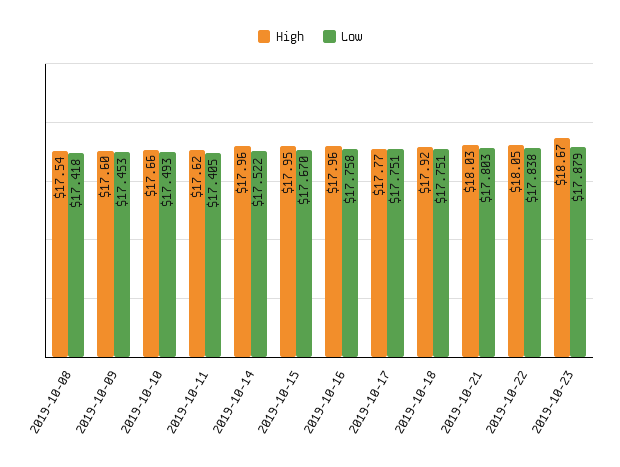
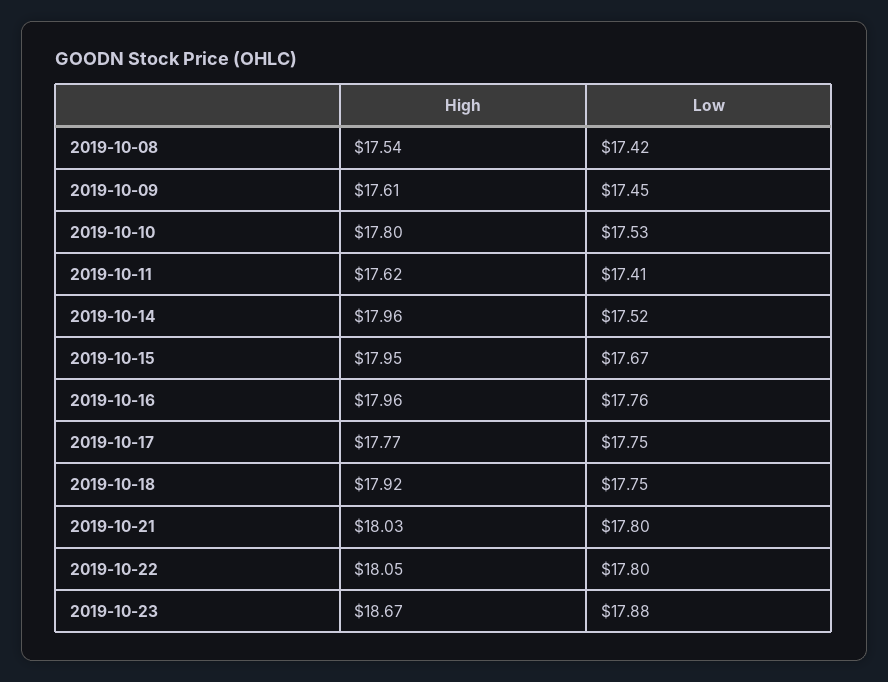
  {
    "High": {
      "2019-10-08": 17.54,
-     "2019-10-09": 17.6,
+     "2019-10-09": 17.61,
-     "2019-10-10": 17.66,
+     "2019-10-10": 17.8,
      "2019-10-11": 17.62,
      "2019-10-14": 17.96,
      "2019-10-15": 17.95,
      "2019-10-16": 17.96,
      "2019-10-17": 17.77,
      "2019-10-18": 17.92,
      "2019-10-21": 18.03,
      "2019-10-22": 18.05,
      "2019-10-23": 18.67
    },
    "Low": {
      "2019-10-08": 17.418,
      "2019-10-09": 17.453,
-     "2019-10-10": 17.493,
+     "2019-10-10": 17.53,
      "2019-10-11": 17.405,
      "2019-10-14": 17.522,
      "2019-10-15": 17.67,
      "2019-10-16": 17.758,
      "2019-10-17": 17.751,
      "2019-10-18": 17.751,
      "2019-10-21": 17.803,
-     "2019-10-22": 17.838,
+     "2019-10-22": 17.8,
      "2019-10-23": 17.879
    }
  }

